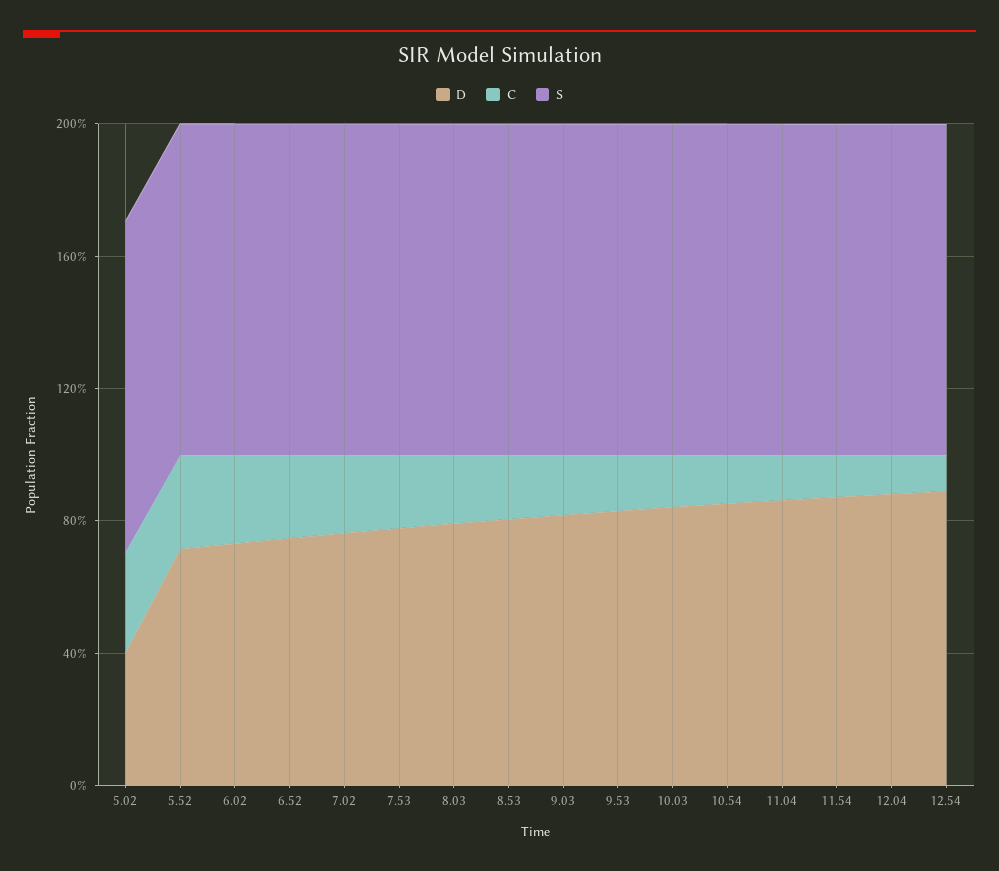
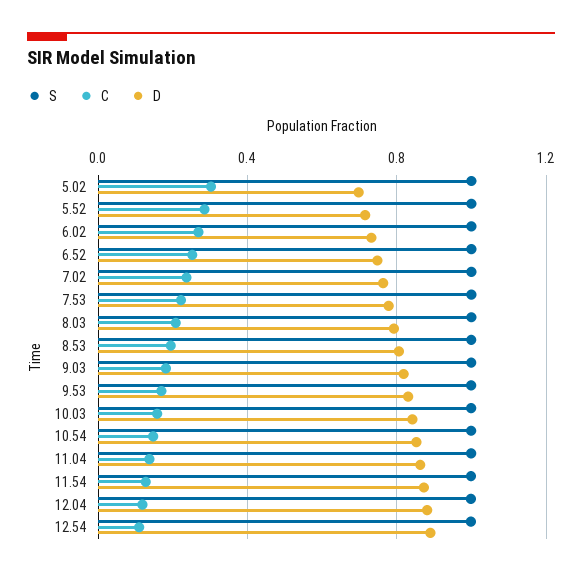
  {
    "D": {
-     "5.02": 0.4,
+     "5.02": 0.7,
      "5.52": 0.7,
      "6.02": 0.75,
      "6.52": 0.75,
      "7.02": 0.75,
      "7.53": 0.8,
      "8.03": 0.8,
      "8.53": 0.8,
      "9.03": 0.8,
      "9.53": 0.85,
      "10.03": 0.85,
      "10.54": 0.85,
      "11.04": 0.85,
      "11.54": 0.85,
      "12.04": 0.9,
      "12.54": 0.9
    },
    "C": {
      "5.02": 0.3,
      "5.52": 0.3,
      "6.02": 0.25,
      "6.52": 0.25,
      "7.02": 0.25,
      "7.53": 0.2,
      "8.03": 0.2,
      "8.53": 0.2,
      "9.03": 0.2,
      "9.53": 0.15,
      "10.03": 0.15,
      "10.54": 0.15,
      "11.04": 0.15,
      "11.54": 0.15,
      "12.04": 0.1,
      "12.54": 0.1
    },
    "S": {
      "5.02": 1,
      "5.52": 1,
      "6.02": 1,
      "6.52": 1,
      "7.02": 1,
      "7.53": 1,
      "8.03": 1,
      "8.53": 1,
      "9.03": 1,
      "9.53": 1,
      "10.03": 1,
      "10.54": 1,
      "11.04": 1,
      "11.54": 1,
      "12.04": 1,
      "12.54": 1
    }
  }

